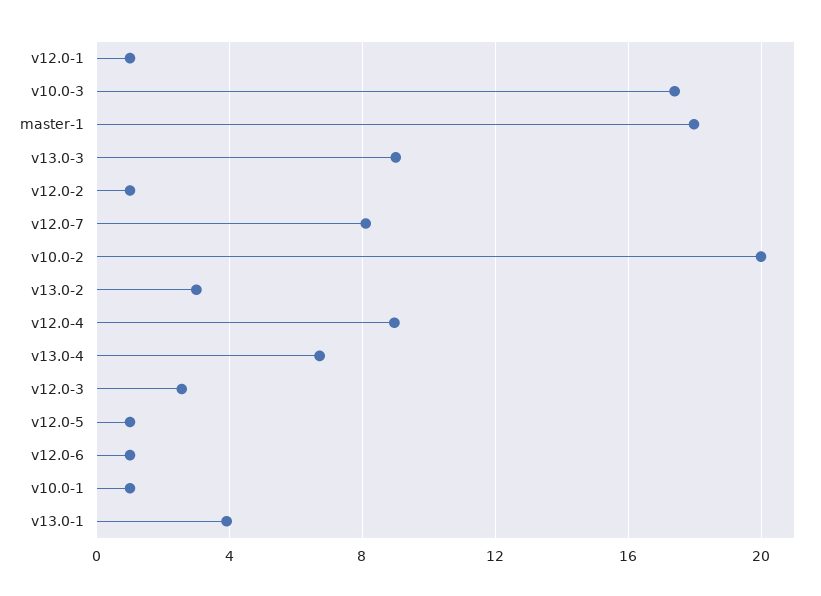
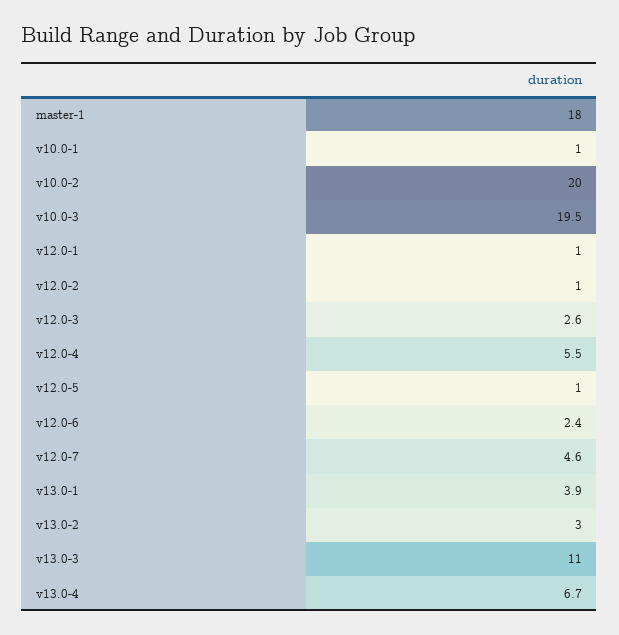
  {
    "v12.0-1": 1,
-   "v10.0-3": 17.5,
+   "v10.0-3": 19.5,
    "master-1": 18,
-   "v13.0-3": 9,
+   "v13.0-3": 11,
    "v12.0-2": 1,
-   "v12.0-7": 8,
+   "v12.0-7": 4.6,
    "v10.0-2": 20,
    "v13.0-2": 3,
-   "v12.0-4": 9,
+   "v12.0-4": 5.5,
    "v13.0-4": 6.7,
    "v12.0-3": 2.6,
    "v12.0-5": 1,
-   "v12.0-6": 1,
+   "v12.0-6": 2.4,
    "v10.0-1": 1,
    "v13.0-1": 3.9
  }

